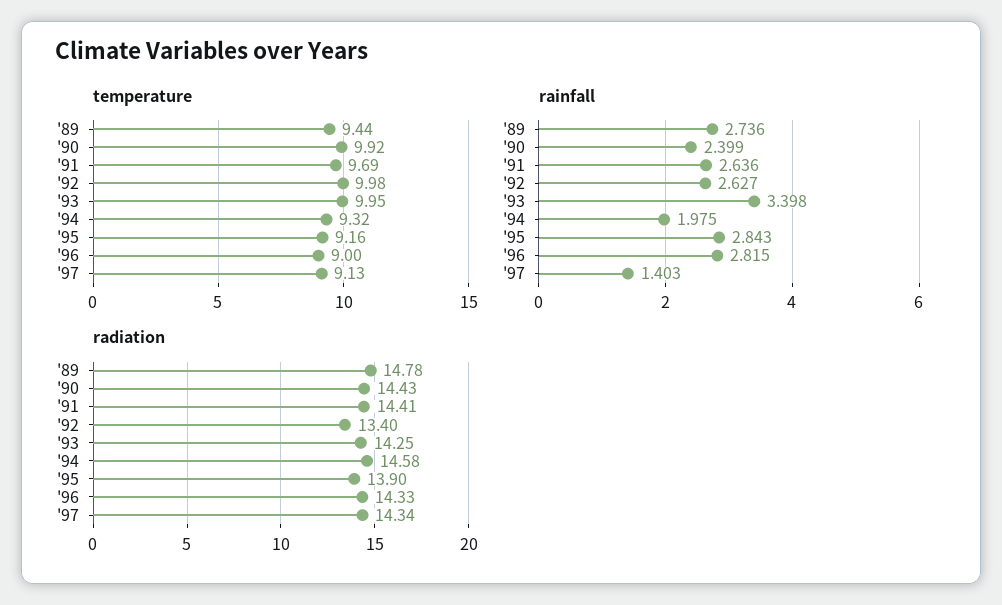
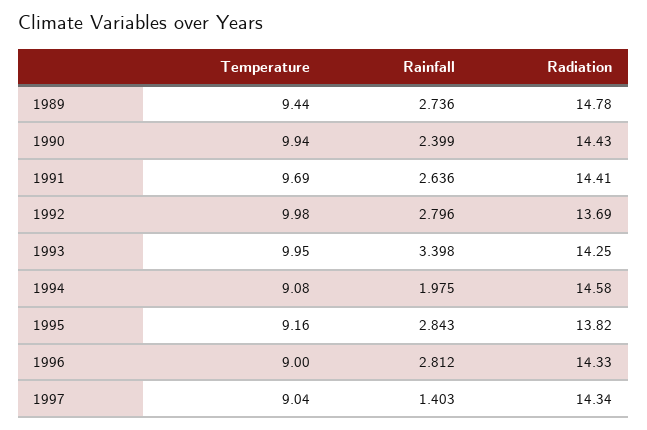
  {
    "temperature": {
      "'89": 9.44,
-     "'90": 9.92,
+     "'90": 9.94,
      "'91": 9.69,
      "'92": 9.98,
      "'93": 9.95,
-     "'94": 9.32,
+     "'94": 9.08,
      "'95": 9.16,
      "'96": 9,
-     "'97": 9.13
+     "'97": 9.04
    },
    "rainfall": {
      "'89": 2.736,
      "'90": 2.399,
      "'91": 2.636,
-     "'92": 2.627,
+     "'92": 2.796,
      "'93": 3.398,
      "'94": 1.975,
      "'95": 2.843,
-     "'96": 2.815,
+     "'96": 2.812,
      "'97": 1.403
    },
    "radiation": {
      "'89": 14.78,
      "'90": 14.43,
      "'91": 14.41,
-     "'92": 13.4,
+     "'92": 13.69,
      "'93": 14.25,
      "'94": 14.58,
-     "'95": 13.9,
+     "'95": 13.82,
      "'96": 14.33,
      "'97": 14.34
    }
  }

